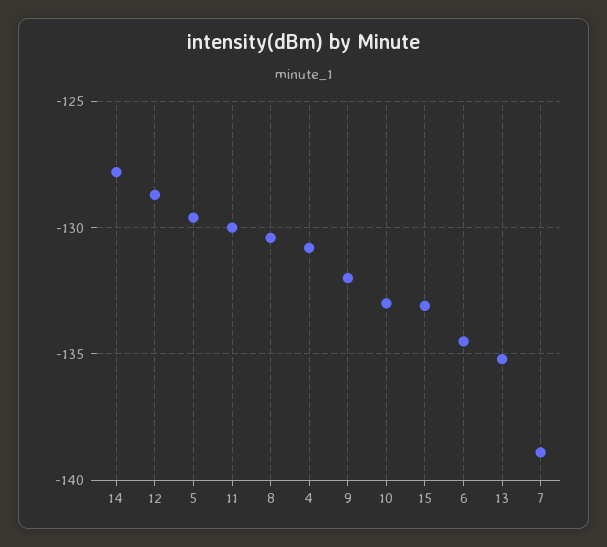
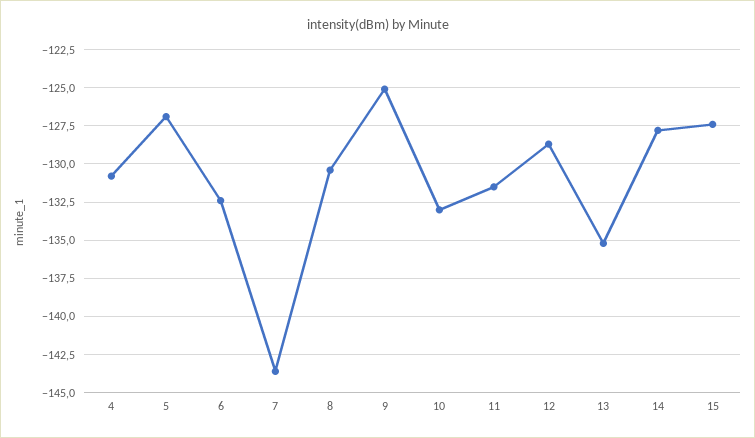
  {
    "14": -128,
    "12": -128.5,
-   "5": -129.5,
+   "5": -127,
-   "11": -130,
+   "11": -131.5,
    "8": -130.5,
    "4": -131,
-   "9": -132,
+   "9": -125,
    "10": -133,
-   "15": -133,
+   "15": -127.5,
-   "6": -134.5,
+   "6": -132.5,
    "13": -135,
-   "7": -139
+   "7": -143.5
  }

